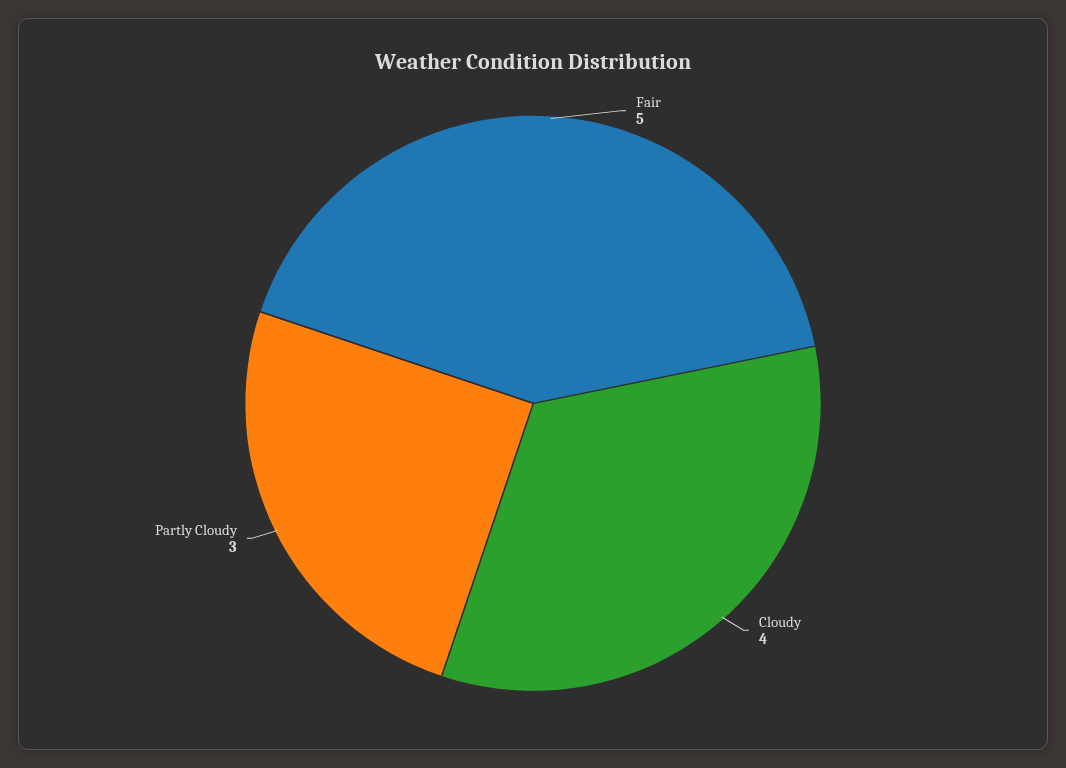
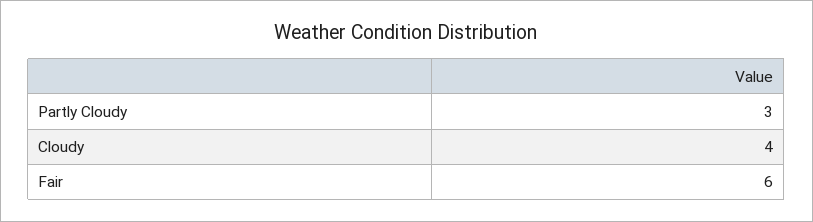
  {
-   "Fair": 5,
+   "Fair": 6,
    "Cloudy": 4,
    "Partly Cloudy": 3
  }

